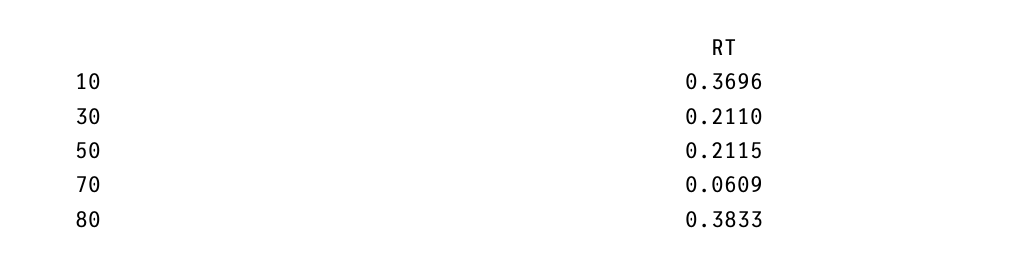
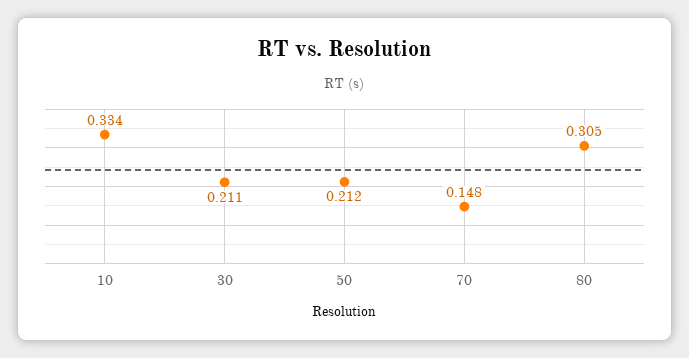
  {
-   "10": 0.3696,
+   "10": 0.334,
    "30": 0.211,
    "50": 0.2115,
-   "70": 0.0609,
+   "70": 0.148,
-   "80": 0.3833
+   "80": 0.305
  }

